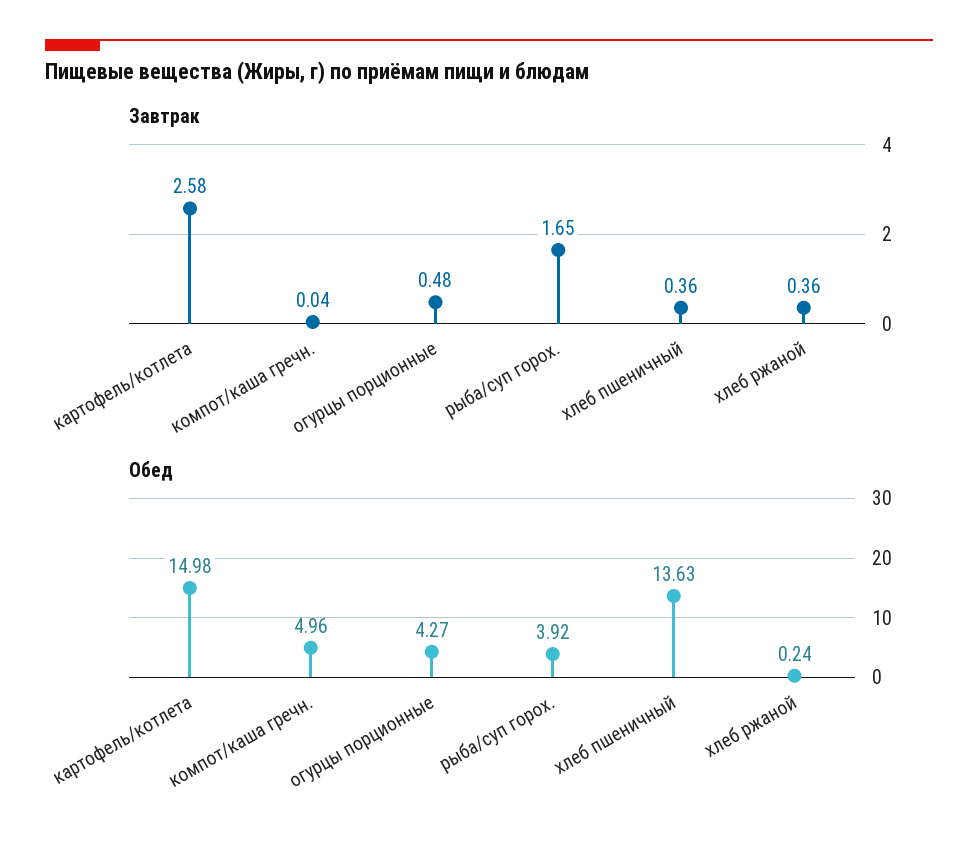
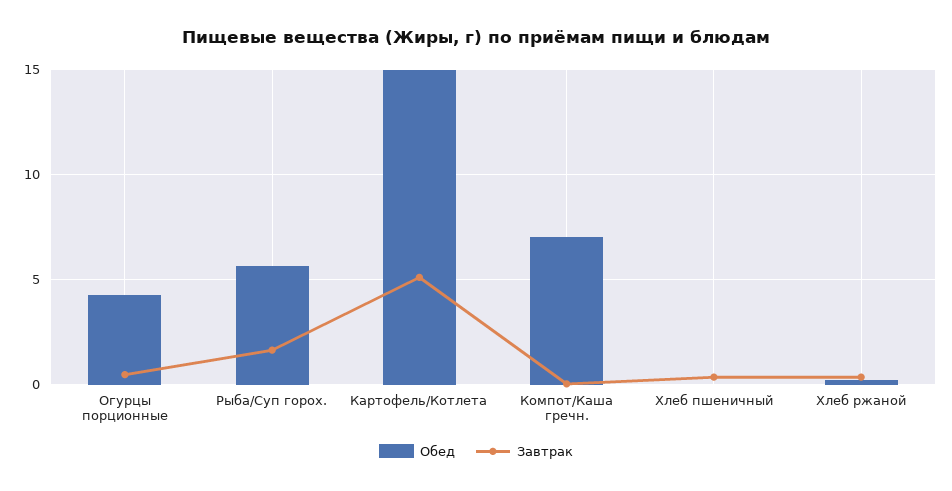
  {
    "Завтрак": {
-     "картофель/котлета": 2.58,
+     "картофель/котлета": 5,
      "компот/каша гречн.": 0.04,
      "огурцы порционные": 0.48,
      "рыба/суп горох.": 1.65,
      "хлеб пшеничный": 0.36,
      "хлеб ржаной": 0.36
    },
    "Обед": {
      "картофель/котлета": 14.98,
-     "компот/каша гречн.": 4.96,
+     "компот/каша гречн.": 7,
      "огурцы порционные": 4.27,
-     "рыба/суп горох.": 3.92,
+     "рыба/суп горох.": 5.5,
-     "хлеб пшеничный": 13.63,
+     "хлеб пшеничный": 0,
      "хлеб ржаной": 0.24
    }
  }

